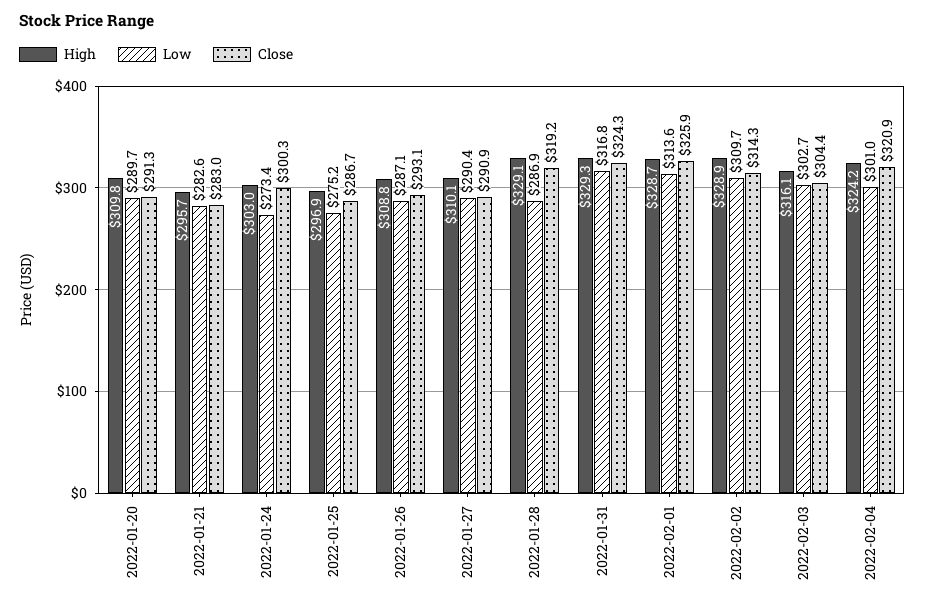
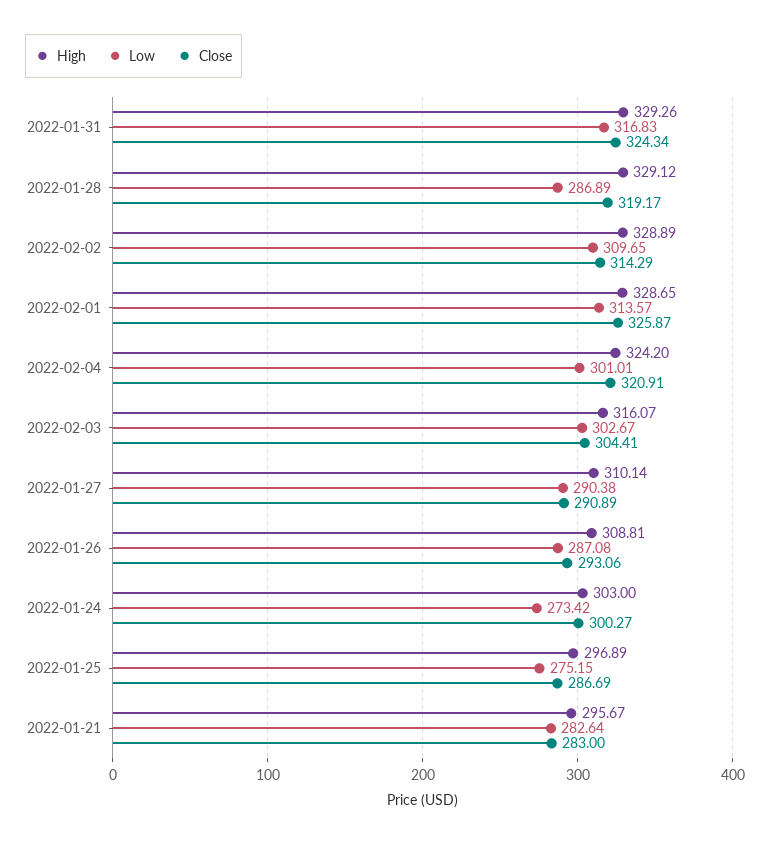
  {
    "High": {
-     "2022-01-20": 309.8,
      "2022-01-21": 295.67,
      "2022-01-24": 303,
      "2022-01-25": 296.89,
      "2022-01-26": 308.81,
      "2022-01-27": 310.14,
      "2022-01-28": 329.12,
      "2022-01-31": 329.26,
      "2022-02-01": 328.65,
      "2022-02-02": 328.89,
      "2022-02-03": 316.07,
      "2022-02-04": 324.2
    },
    "Low": {
-     "2022-01-20": 289.7,
      "2022-01-21": 282.64,
      "2022-01-24": 273.42,
      "2022-01-25": 275.15,
      "2022-01-26": 287.08,
      "2022-01-27": 290.38,
      "2022-01-28": 286.89,
      "2022-01-31": 316.83,
      "2022-02-01": 313.57,
      "2022-02-02": 309.65,
      "2022-02-03": 302.67,
      "2022-02-04": 301.01
    },
    "Close": {
-     "2022-01-20": 291.3,
      "2022-01-21": 283,
      "2022-01-24": 300.27,
      "2022-01-25": 286.69,
      "2022-01-26": 293.06,
      "2022-01-27": 290.89,
      "2022-01-28": 319.17,
      "2022-01-31": 324.34,
      "2022-02-01": 325.87,
      "2022-02-02": 314.29,
      "2022-02-03": 304.41,
      "2022-02-04": 320.91
    }
  }

